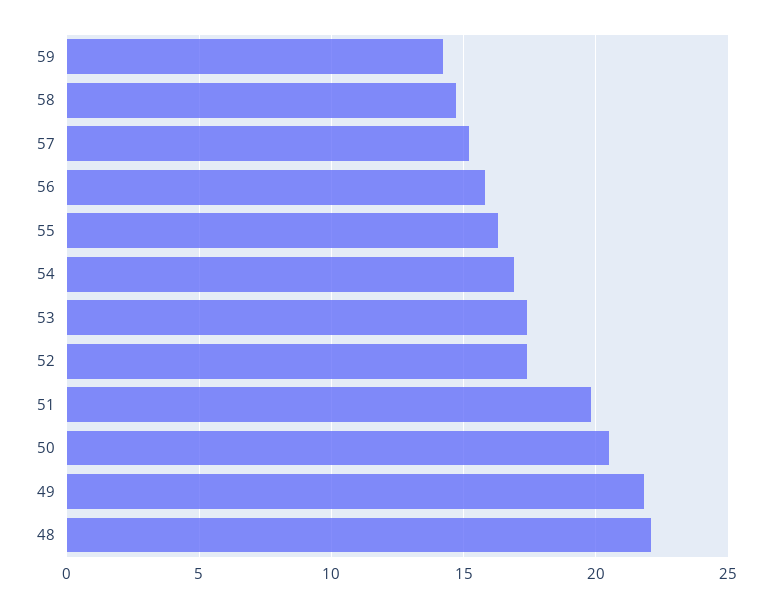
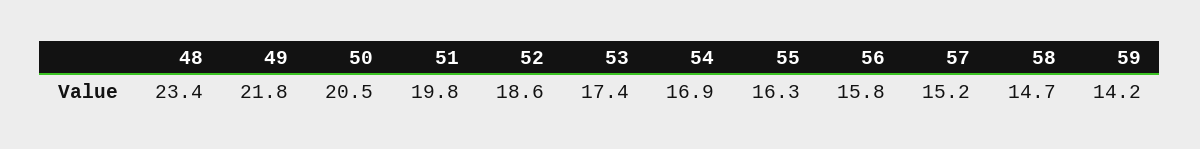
  {
    "59": 14.2,
    "58": 14.7,
    "57": 15.2,
    "56": 15.8,
    "55": 16.3,
    "54": 16.9,
    "53": 17.4,
-   "52": 17.5,
+   "52": 18.6,
    "51": 19.8,
    "50": 20.5,
    "49": 21.8,
-   "48": 22
+   "48": 23.4
  }

